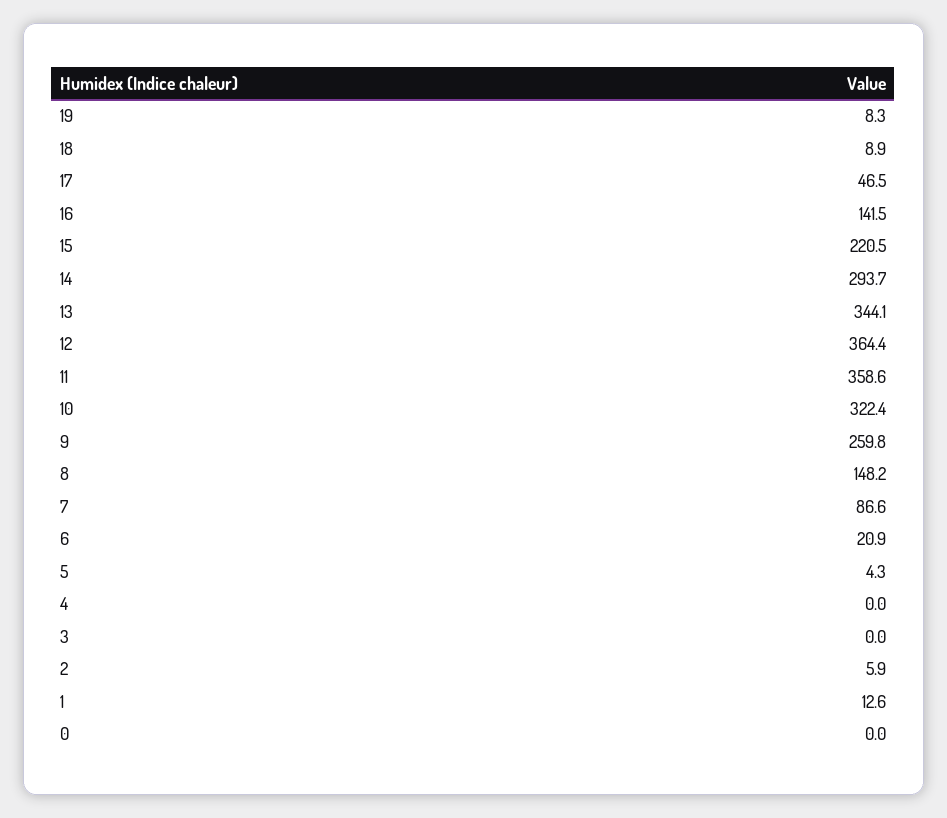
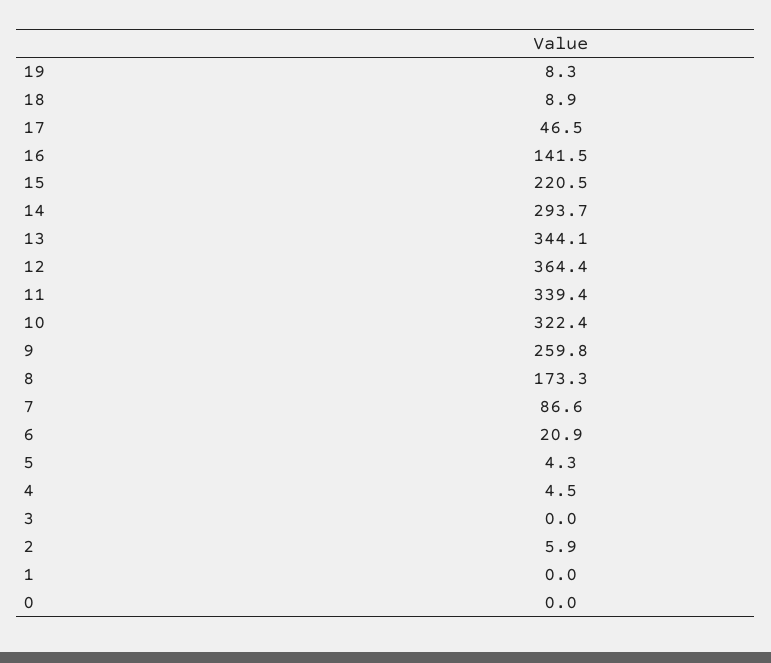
  {
    "19": 8.3,
    "18": 8.9,
    "17": 46.5,
    "16": 141.5,
    "15": 220.5,
    "14": 293.7,
    "13": 344.1,
    "12": 364.4,
-   "11": 358.6,
+   "11": 339.4,
    "10": 322.4,
    "9": 259.8,
-   "8": 148.2,
+   "8": 173.3,
    "7": 86.6,
    "6": 20.9,
    "5": 4.3,
-   "4": 0,
+   "4": 4.5,
    "3": 0,
    "2": 5.9,
-   "1": 12.6,
+   "1": 0,
    "0": 0
  }

